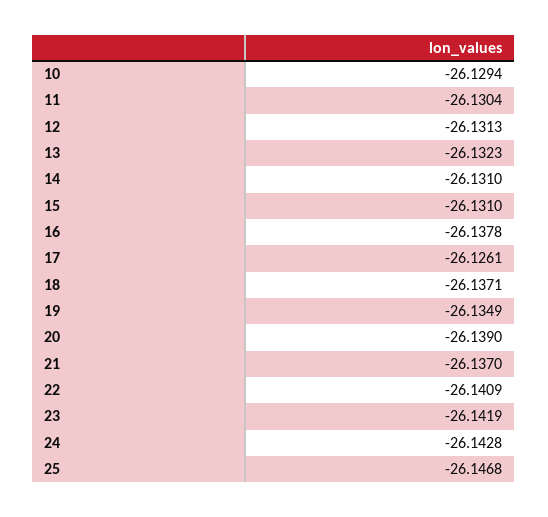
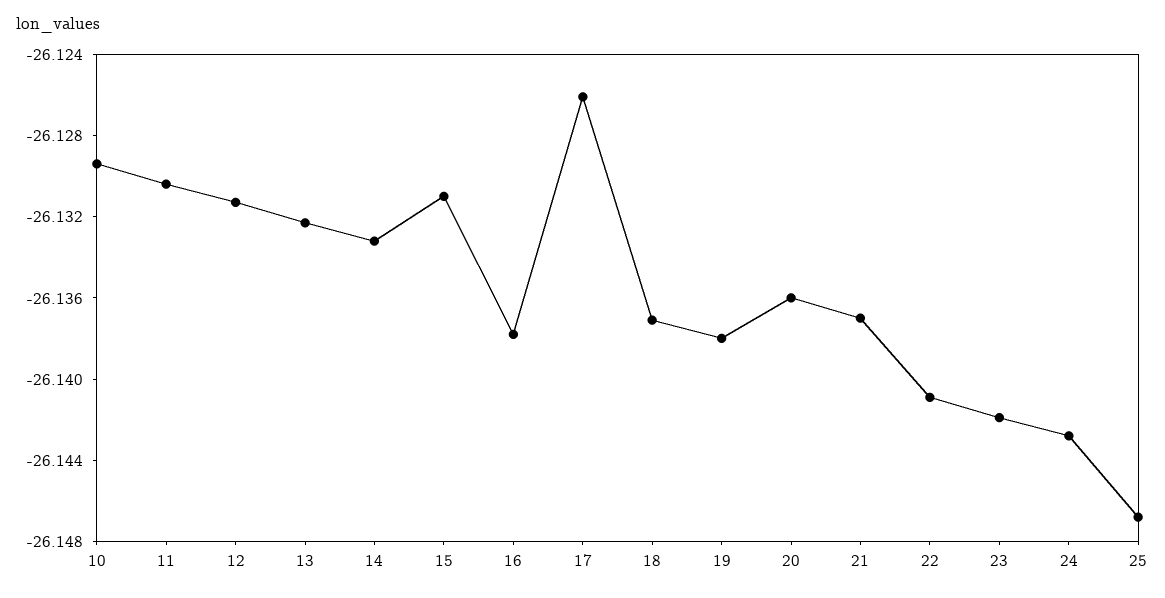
  {
    "10": -26.1294,
    "11": -26.1304,
    "12": -26.1313,
    "13": -26.1323,
-   "14": -26.131,
+   "14": -26.133,
    "15": -26.131,
    "16": -26.1378,
    "17": -26.1261,
    "18": -26.1371,
-   "19": -26.1349,
+   "19": -26.138,
-   "20": -26.139,
+   "20": -26.136,
    "21": -26.137,
    "22": -26.1409,
    "23": -26.1419,
    "24": -26.1428,
    "25": -26.1468
  }

